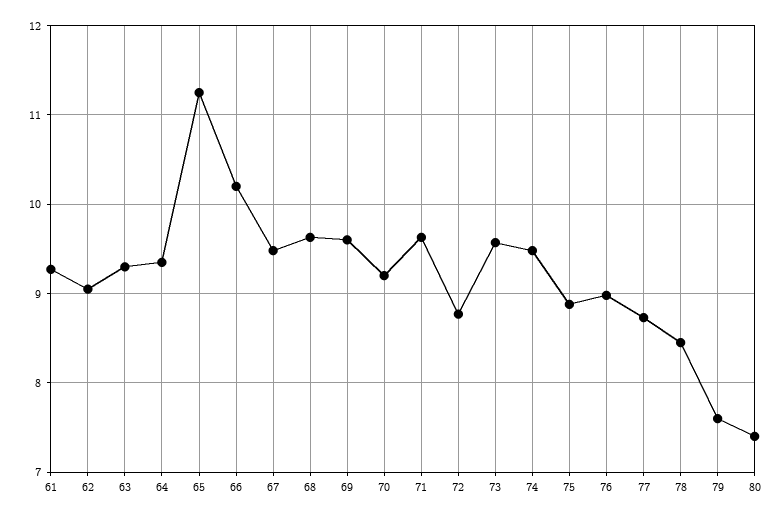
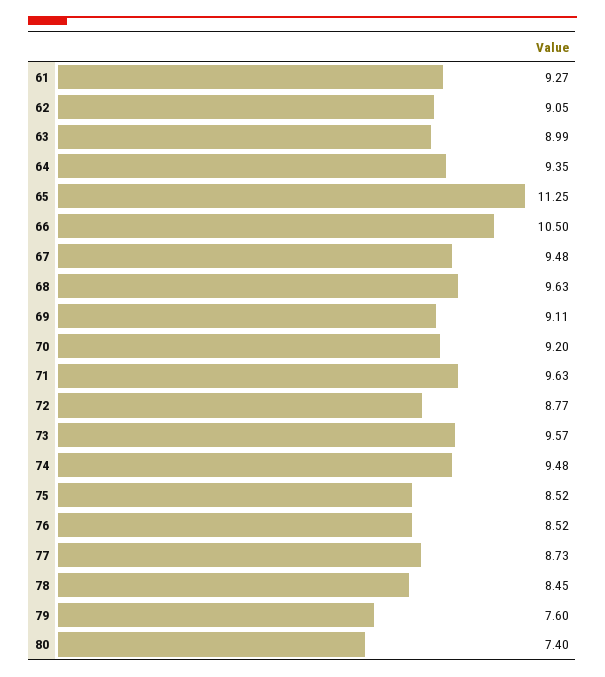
  {
    "61": 9.27,
    "62": 9.05,
-   "63": 9.3,
+   "63": 8.99,
    "64": 9.35,
    "65": 11.25,
-   "66": 10.2,
+   "66": 10.5,
    "67": 9.48,
    "68": 9.63,
-   "69": 9.6,
+   "69": 9.11,
    "70": 9.2,
    "71": 9.63,
    "72": 8.77,
    "73": 9.57,
    "74": 9.48,
-   "75": 8.9,
+   "75": 8.52,
-   "76": 9,
+   "76": 8.52,
    "77": 8.73,
    "78": 8.45,
    "79": 7.6,
    "80": 7.4
  }

